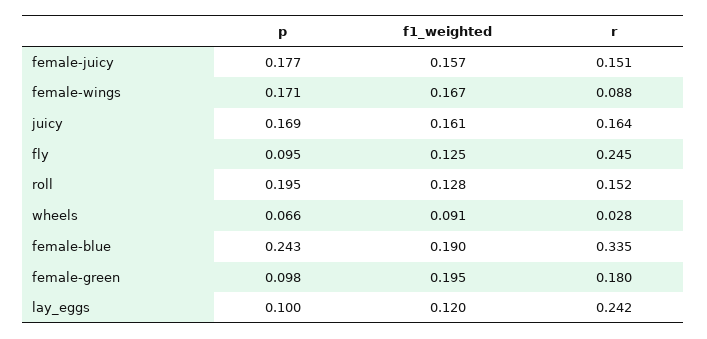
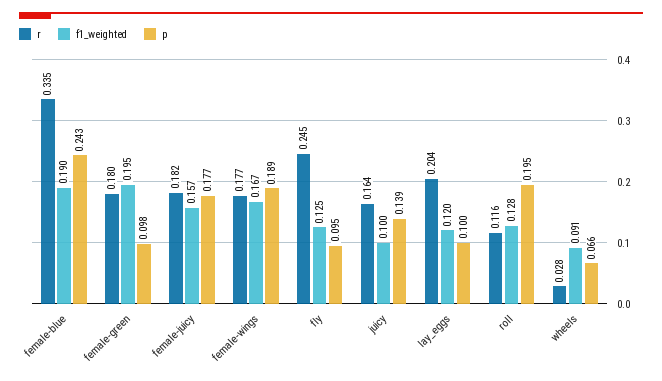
  {
    "p": {
      "female-juicy": 0.177,
-     "female-wings": 0.171,
+     "female-wings": 0.189,
-     "juicy": 0.169,
+     "juicy": 0.139,
      "fly": 0.095,
      "roll": 0.195,
      "wheels": 0.066,
      "female-blue": 0.243,
      "female-green": 0.098,
      "lay_eggs": 0.1
    },
    "f1_weighted": {
      "female-juicy": 0.157,
      "female-wings": 0.167,
-     "juicy": 0.161,
+     "juicy": 0.1,
      "fly": 0.125,
      "roll": 0.128,
      "wheels": 0.091,
      "female-blue": 0.19,
      "female-green": 0.195,
      "lay_eggs": 0.12
    },
    "r": {
-     "female-juicy": 0.151,
+     "female-juicy": 0.182,
-     "female-wings": 0.088,
+     "female-wings": 0.177,
      "juicy": 0.164,
      "fly": 0.245,
-     "roll": 0.152,
+     "roll": 0.116,
      "wheels": 0.028,
      "female-blue": 0.335,
      "female-green": 0.18,
-     "lay_eggs": 0.242
+     "lay_eggs": 0.204
    }
  }

